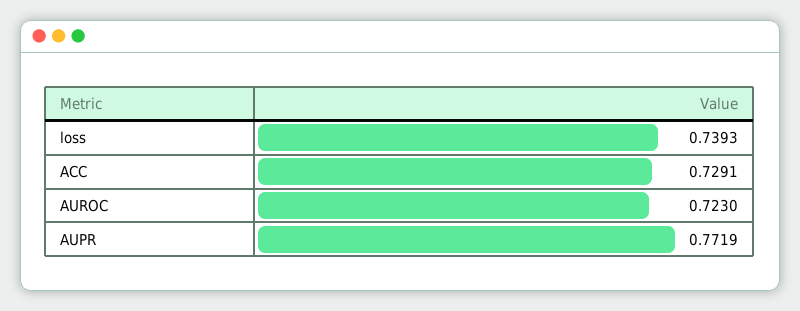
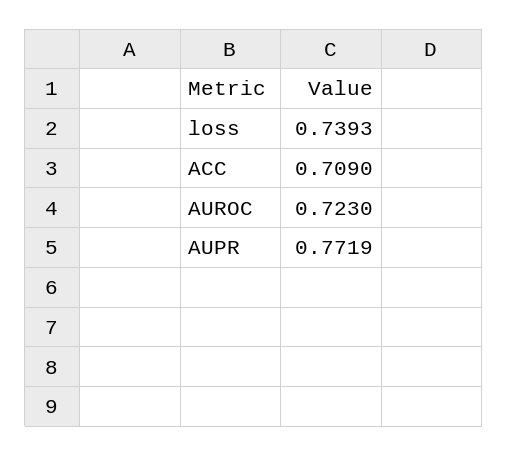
  {
    "loss": 0.7393,
-   "ACC": 0.7291,
+   "ACC": 0.709,
    "AUROC": 0.723,
    "AUPR": 0.7719
  }

